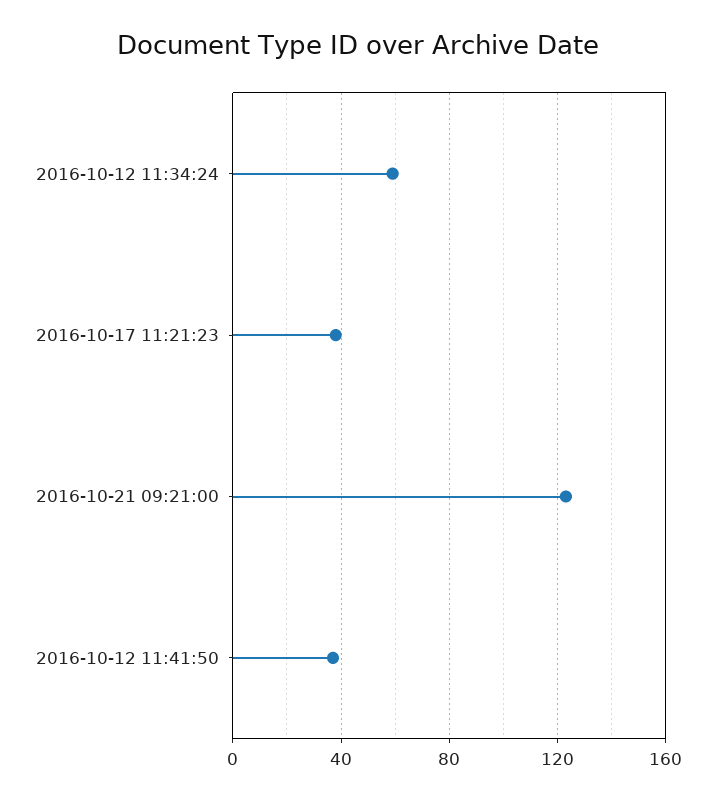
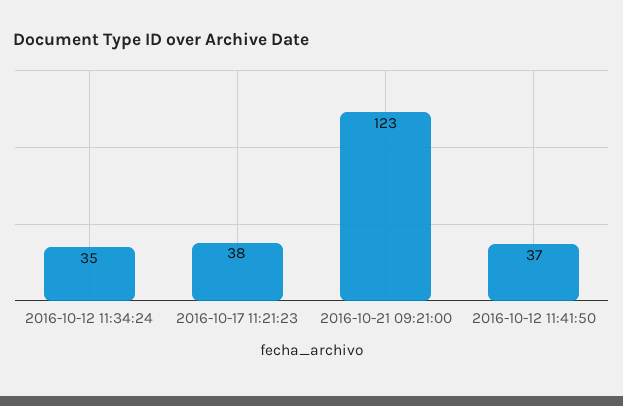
  {
-   "2016-10-12 11:34:24": 60,
+   "2016-10-12 11:34:24": 35,
    "2016-10-17 11:21:23": 38,
    "2016-10-21 09:21:00": 123,
    "2016-10-12 11:41:50": 37
  }

